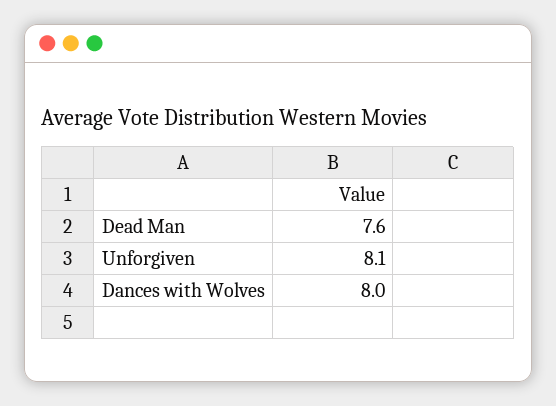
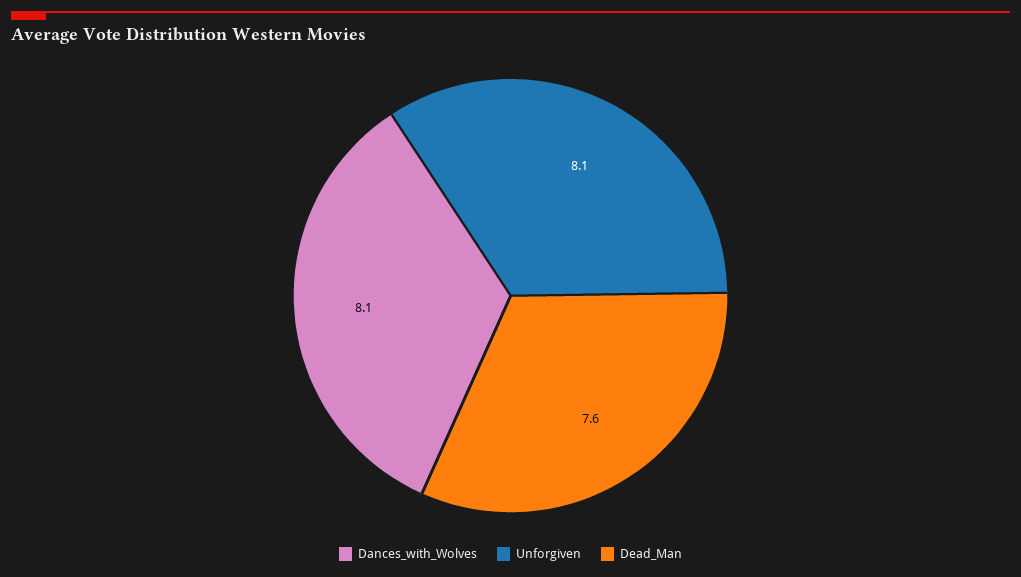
  {
    "Dead Man": 7.6,
    "Unforgiven": 8.1,
-   "Dances with Wolves": 8
+   "Dances with Wolves": 8.1
  }

